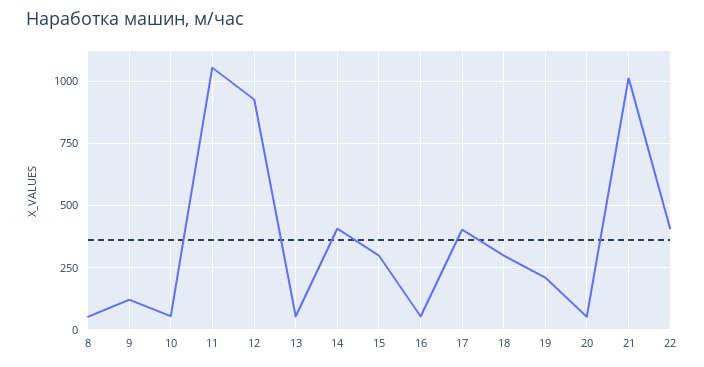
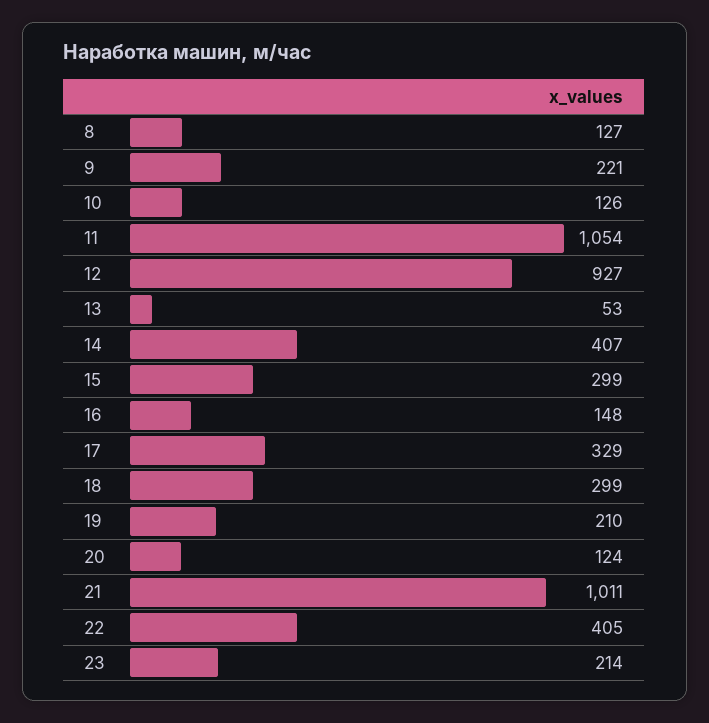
  {
-   "8": 50,
+   "8": 127,
-   "9": 125,
+   "9": 221,
-   "10": 50,
+   "10": 126,
    "11": 1054,
    "12": 927,
    "13": 53,
    "14": 407,
    "15": 299,
-   "16": 50,
+   "16": 148,
-   "17": 400,
+   "17": 329,
    "18": 299,
    "19": 210,
-   "20": 50,
+   "20": 124,
    "21": 1011,
-   "22": 405
+   "22": 405,
+   "23": 214
  }

